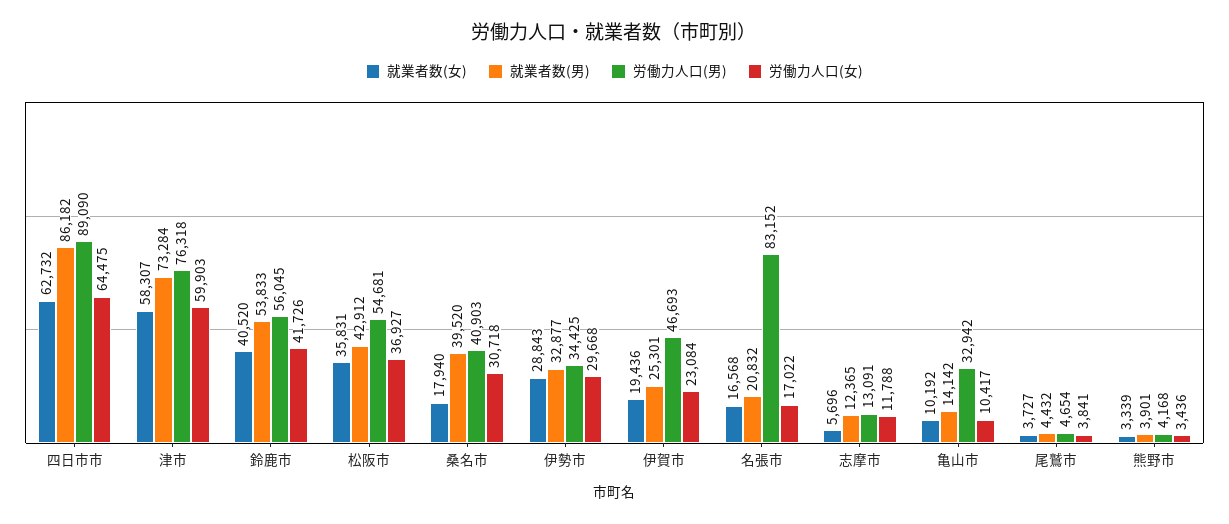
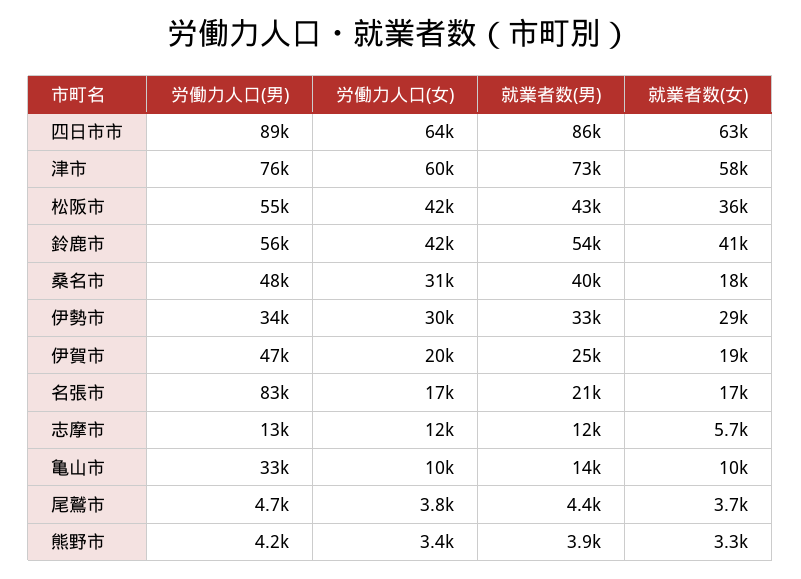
  {
    "就業者数(女)": {
      "四日市市": 62732,
      "津市": 58307,
      "鈴鹿市": 40520,
      "松阪市": 35831,
      "桑名市": 17940,
      "伊勢市": 28843,
      "伊賀市": 19436,
      "名張市": 16568,
      "志摩市": 5696,
      "亀山市": 10192,
      "尾鷲市": 3727,
      "熊野市": 3339
    },
    "就業者数(男)": {
      "四日市市": 86182,
      "津市": 73284,
      "鈴鹿市": 53833,
      "松阪市": 42912,
      "桑名市": 39520,
      "伊勢市": 32877,
      "伊賀市": 25301,
      "名張市": 20832,
      "志摩市": 12365,
      "亀山市": 14142,
      "尾鷲市": 4432,
      "熊野市": 3901
    },
    "労働力人口(男)": {
      "四日市市": 89090,
      "津市": 76318,
      "鈴鹿市": 56045,
      "松阪市": 54681,
-     "桑名市": 40903,
+     "桑名市": 48000,
      "伊勢市": 34425,
      "伊賀市": 46693,
      "名張市": 83152,
      "志摩市": 13091,
      "亀山市": 32942,
      "尾鷲市": 4654,
      "熊野市": 4168
    },
    "労働力人口(女)": {
      "四日市市": 64475,
      "津市": 59903,
      "鈴鹿市": 41726,
-     "松阪市": 36927,
+     "松阪市": 42000,
      "桑名市": 30718,
      "伊勢市": 29668,
-     "伊賀市": 23084,
+     "伊賀市": 20000,
      "名張市": 17022,
      "志摩市": 11788,
      "亀山市": 10417,
      "尾鷲市": 3841,
      "熊野市": 3436
    }
  }

